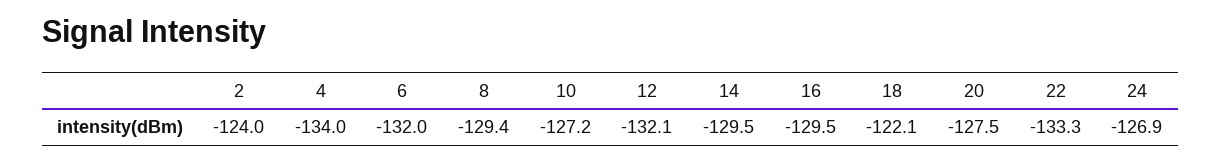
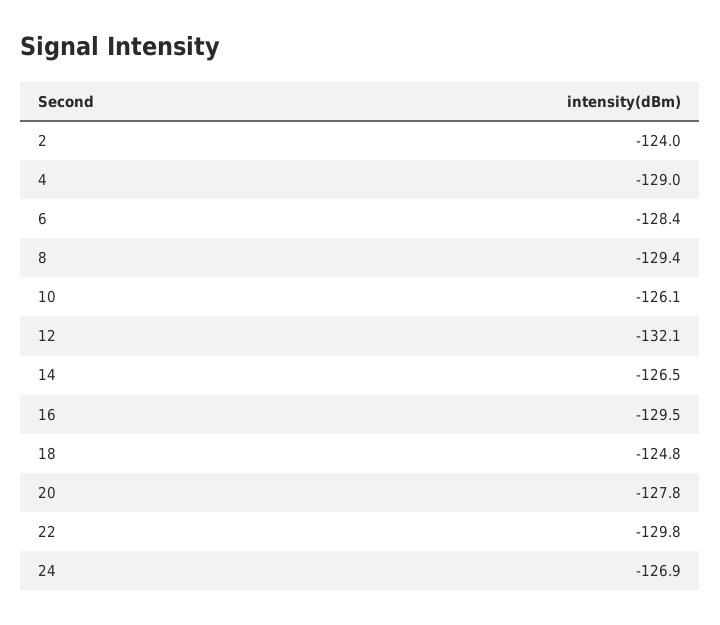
  {
    "2": -124,
-   "4": -134,
+   "4": -129,
-   "6": -132,
+   "6": -128.4,
    "8": -129.4,
-   "10": -127.2,
+   "10": -126.1,
    "12": -132.1,
-   "14": -129.5,
+   "14": -126.5,
    "16": -129.5,
-   "18": -122.1,
+   "18": -124.8,
-   "20": -127.5,
+   "20": -127.8,
-   "22": -133.3,
+   "22": -129.8,
    "24": -126.9
  }

